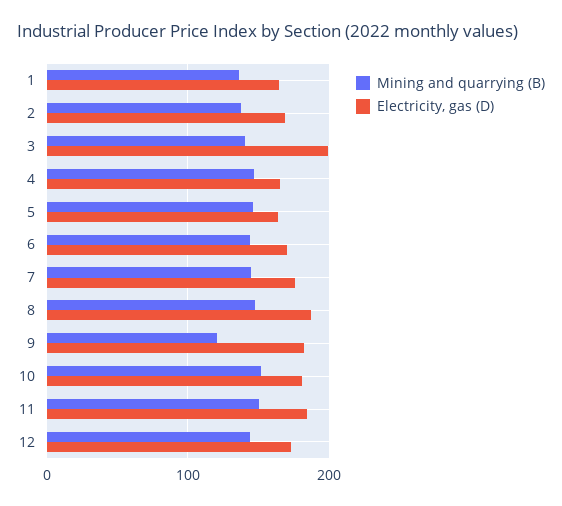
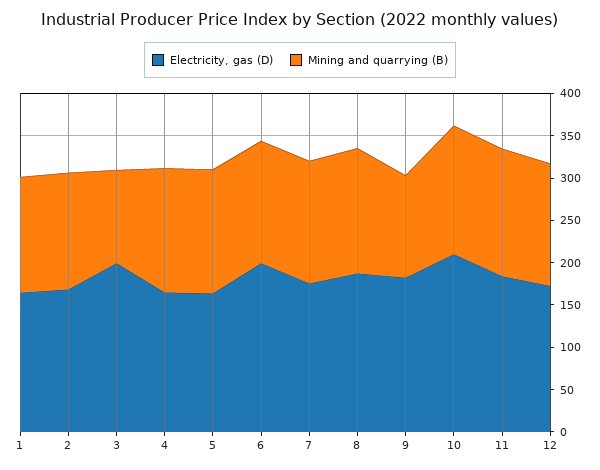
  {
    "Mining and quarrying (B)": {
      "1": 140,
      "2": 140,
-     "3": 140,
+     "3": 110,
      "4": 150,
      "5": 150,
      "6": 140,
      "7": 140,
      "8": 150,
      "9": 120,
      "10": 150,
      "11": 150,
      "12": 140
    },
    "Electricity, gas (D)": {
      "1": 160,
      "2": 170,
      "3": 200,
      "4": 170,
      "5": 160,
-     "6": 170,
+     "6": 200,
      "7": 180,
      "8": 190,
      "9": 180,
-     "10": 180,
+     "10": 210,
      "11": 180,
      "12": 170
    }
  }

